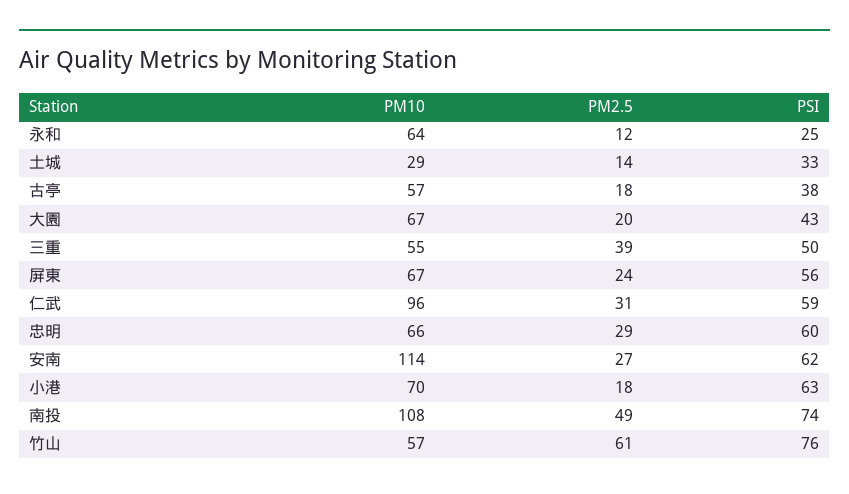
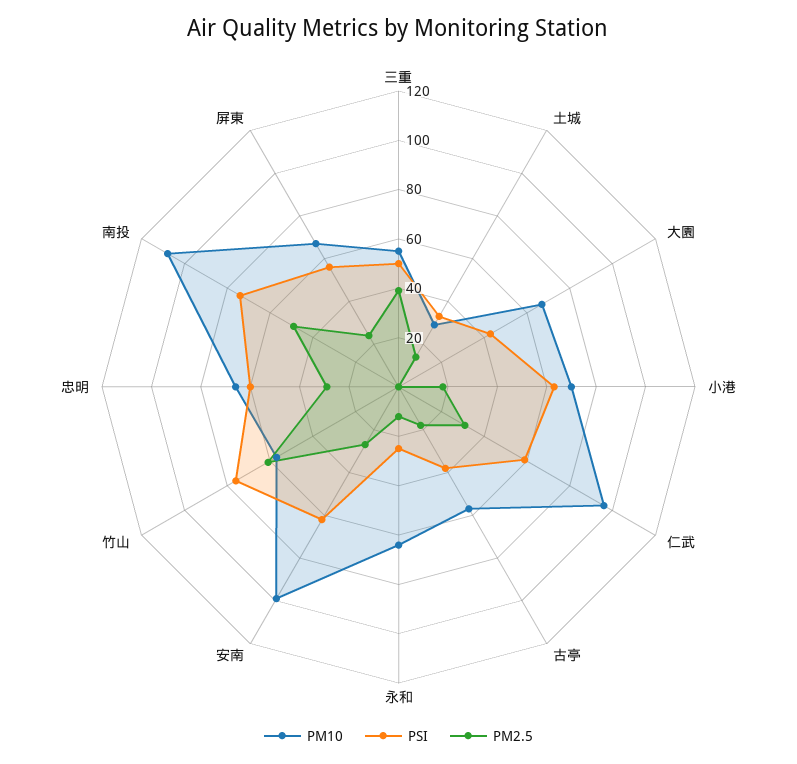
  {
    "PM10": {
      "永和": 64,
      "土城": 29,
      "古亭": 57,
      "大園": 67,
      "三重": 55,
      "屏東": 67,
      "仁武": 96,
      "忠明": 66,
-     "安南": 114,
+     "安南": 100,
      "小港": 70,
      "南投": 108,
      "竹山": 57
    },
    "PM2.5": {
      "永和": 12,
      "土城": 14,
      "古亭": 18,
-     "大園": 20,
+     "大園": 0,
      "三重": 39,
      "屏東": 24,
      "仁武": 31,
      "忠明": 29,
      "安南": 27,
      "小港": 18,
      "南投": 49,
      "竹山": 61
    },
    "PSI": {
      "永和": 25,
      "土城": 33,
      "古亭": 38,
      "大園": 43,
      "三重": 50,
      "屏東": 56,
      "仁武": 59,
      "忠明": 60,
      "安南": 62,
      "小港": 63,
      "南投": 74,
      "竹山": 76
    }
  }

